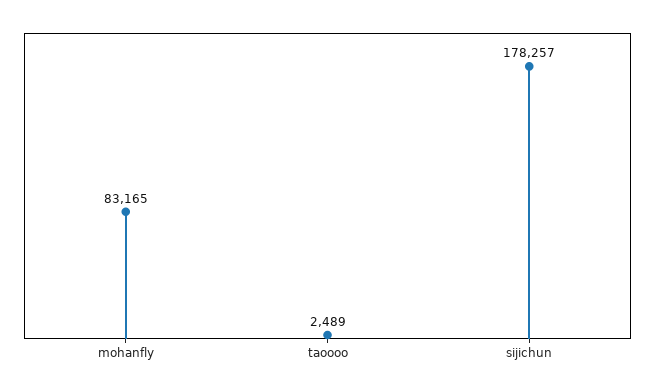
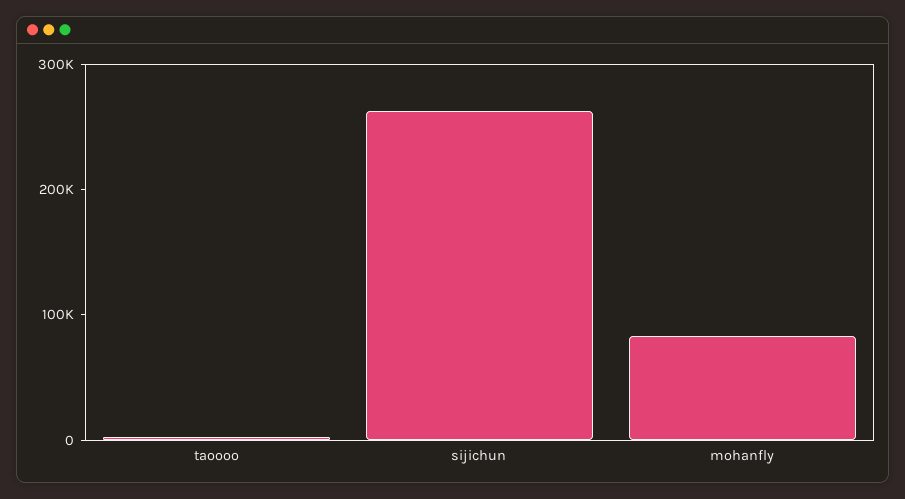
  {
    "mohanfly": 83165,
    "taoooo": 2489,
-   "sijichun": 178257
+   "sijichun": 260000
  }

